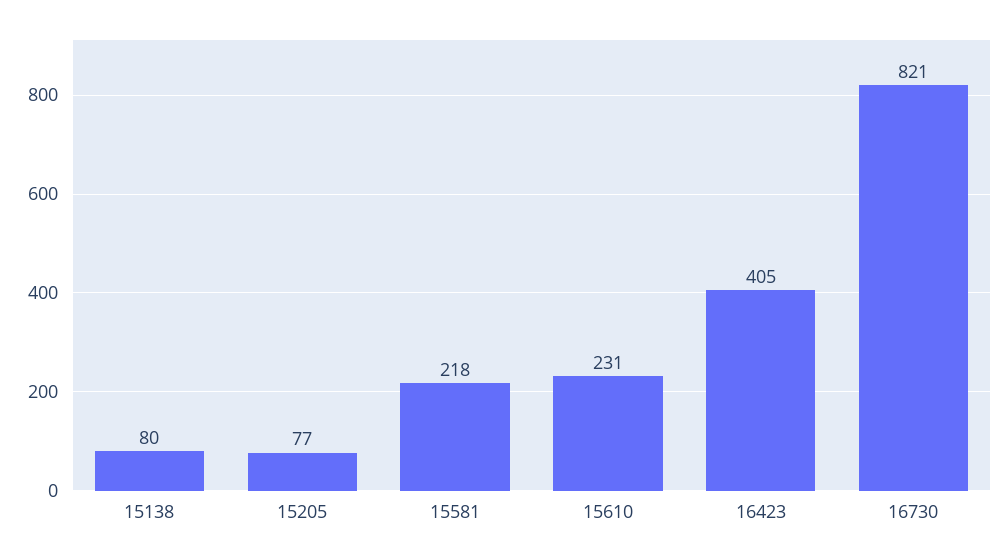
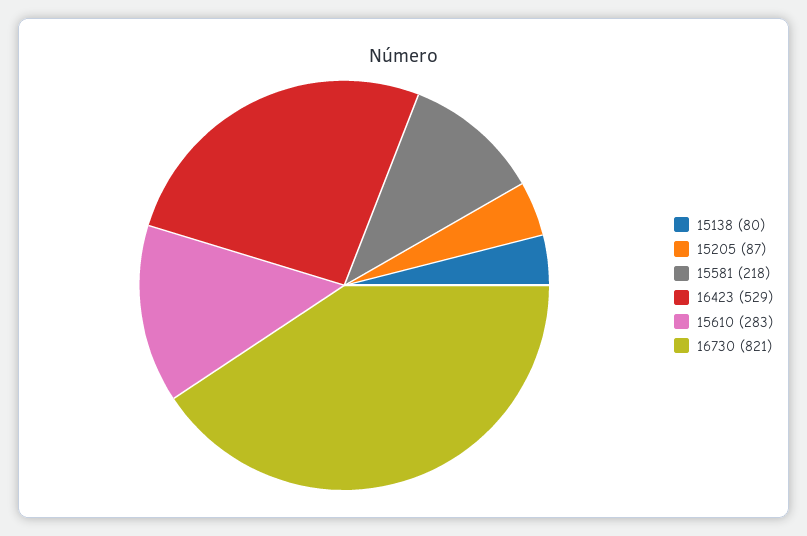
  {
    "15138": 80,
-   "15205": 77,
+   "15205": 87,
    "15581": 218,
-   "15610": 231,
+   "15610": 283,
-   "16423": 405,
+   "16423": 529,
    "16730": 821
  }

